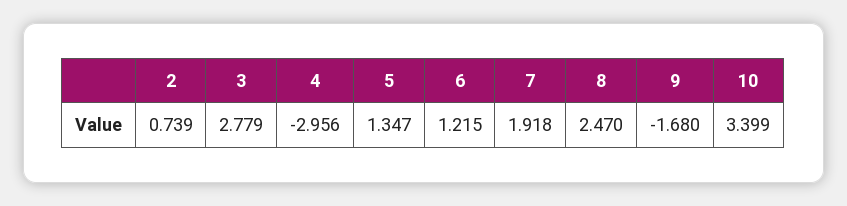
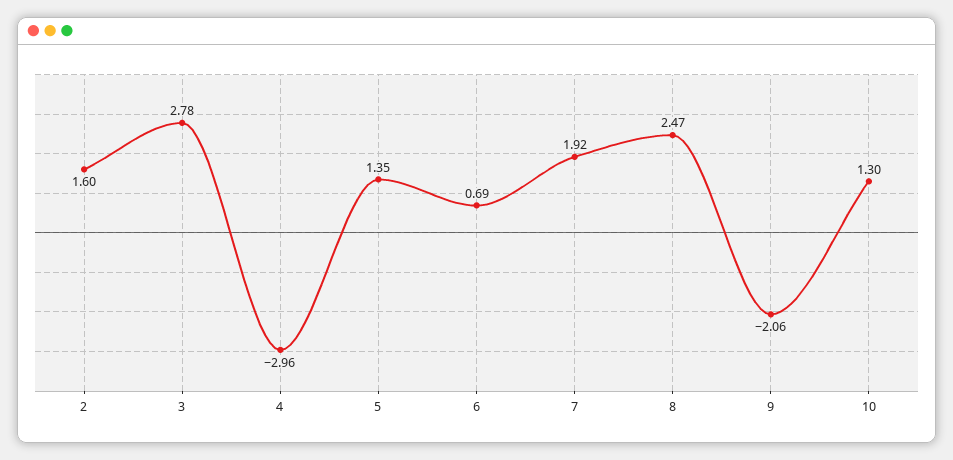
  {
-   "2": 0.739,
+   "2": 1.6,
    "3": 2.779,
    "4": -2.956,
    "5": 1.347,
-   "6": 1.215,
+   "6": 0.69,
    "7": 1.918,
    "8": 2.47,
-   "9": -1.68,
+   "9": -2.06,
-   "10": 3.399
+   "10": 1.3
  }

